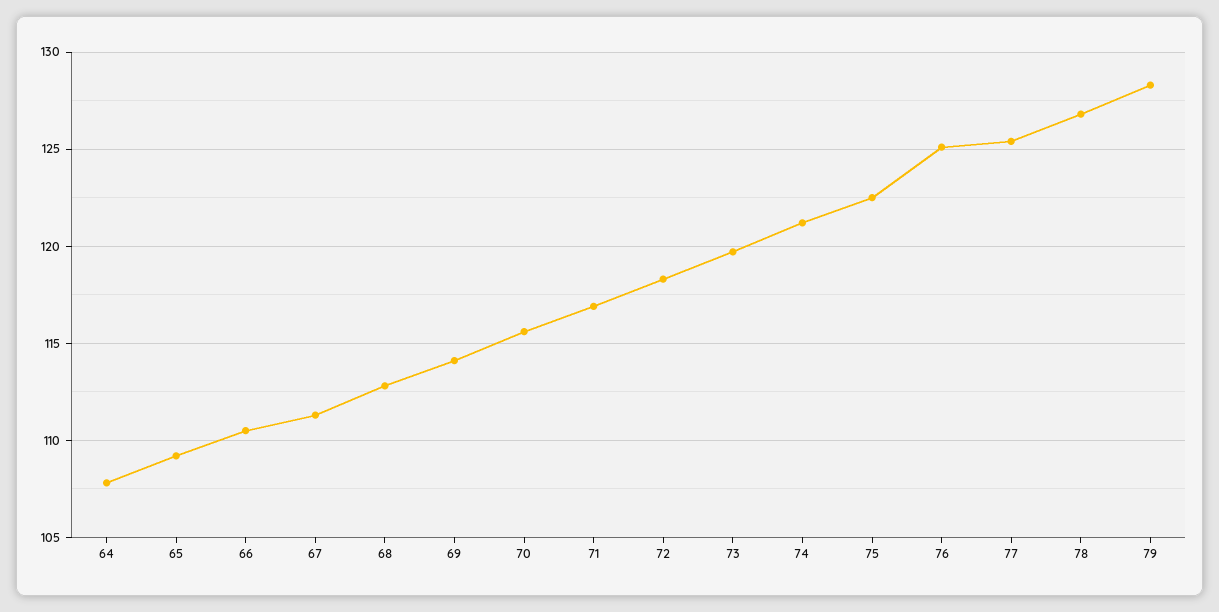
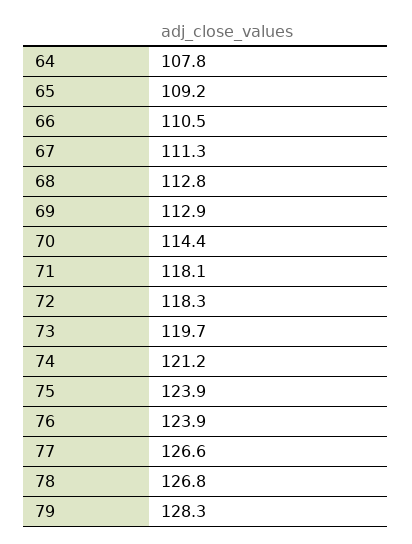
  {
    "64": 107.8,
    "65": 109.2,
    "66": 110.5,
    "67": 111.3,
    "68": 112.8,
-   "69": 114,
+   "69": 112.9,
-   "70": 115.5,
+   "70": 114.4,
-   "71": 117,
+   "71": 118.1,
    "72": 118.3,
    "73": 119.7,
    "74": 121.2,
-   "75": 122.5,
+   "75": 123.9,
-   "76": 125,
+   "76": 123.9,
-   "77": 125.5,
+   "77": 126.6,
    "78": 126.8,
    "79": 128.3
  }

